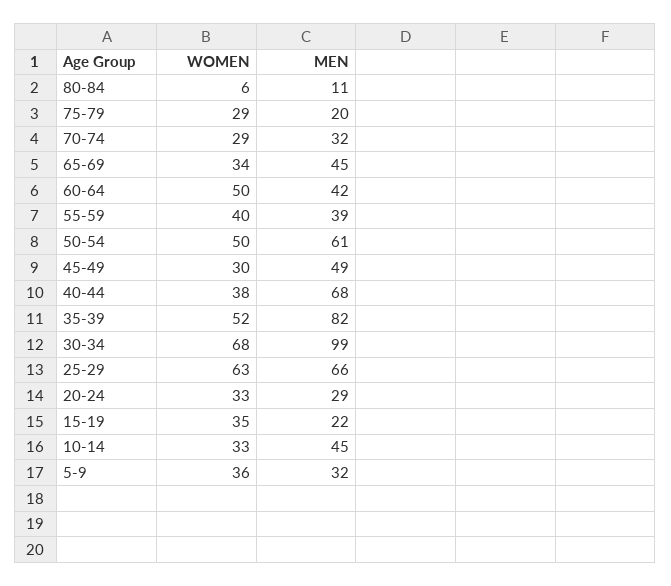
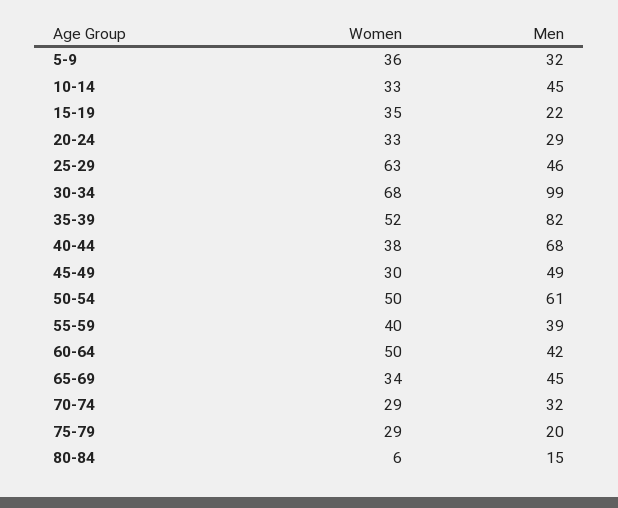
  {
    "WOMEN": {
      "80-84": 6,
      "75-79": 29,
      "70-74": 29,
      "65-69": 34,
      "60-64": 50,
      "55-59": 40,
      "50-54": 50,
      "45-49": 30,
      "40-44": 38,
      "35-39": 52,
      "30-34": 68,
      "25-29": 63,
      "20-24": 33,
      "15-19": 35,
      "10-14": 33,
      "5-9": 36
    },
    "MEN": {
-     "80-84": 11,
+     "80-84": 15,
      "75-79": 20,
      "70-74": 32,
      "65-69": 45,
      "60-64": 42,
      "55-59": 39,
      "50-54": 61,
      "45-49": 49,
      "40-44": 68,
      "35-39": 82,
      "30-34": 99,
-     "25-29": 66,
+     "25-29": 46,
      "20-24": 29,
      "15-19": 22,
      "10-14": 45,
      "5-9": 32
    }
  }

